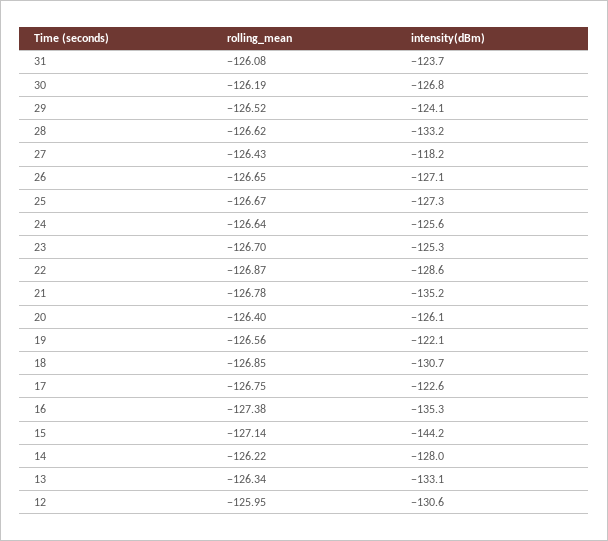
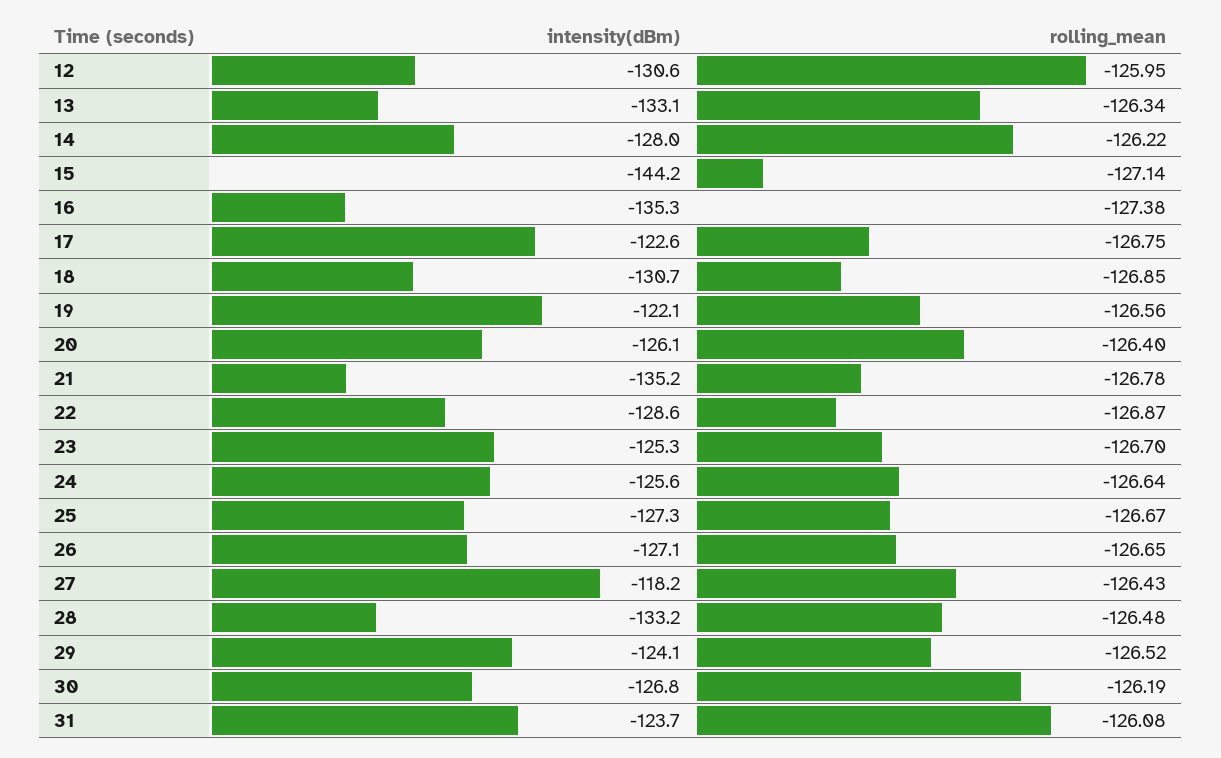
  {
    "rolling_mean": {
      "31": -126.08,
      "30": -126.19,
      "29": -126.52,
-     "28": -126.62,
+     "28": -126.48,
      "27": -126.43,
      "26": -126.65,
      "25": -126.67,
      "24": -126.64,
      "23": -126.7,
      "22": -126.87,
      "21": -126.78,
      "20": -126.4,
      "19": -126.56,
      "18": -126.85,
      "17": -126.75,
      "16": -127.38,
      "15": -127.14,
      "14": -126.22,
      "13": -126.34,
      "12": -125.95
    },
    "intensity(dBm)": {
      "31": -123.7,
      "30": -126.8,
      "29": -124.1,
      "28": -133.2,
      "27": -118.2,
      "26": -127.1,
      "25": -127.3,
      "24": -125.6,
      "23": -125.3,
      "22": -128.6,
      "21": -135.2,
      "20": -126.1,
      "19": -122.1,
      "18": -130.7,
      "17": -122.6,
      "16": -135.3,
      "15": -144.2,
      "14": -128,
      "13": -133.1,
      "12": -130.6
    }
  }

